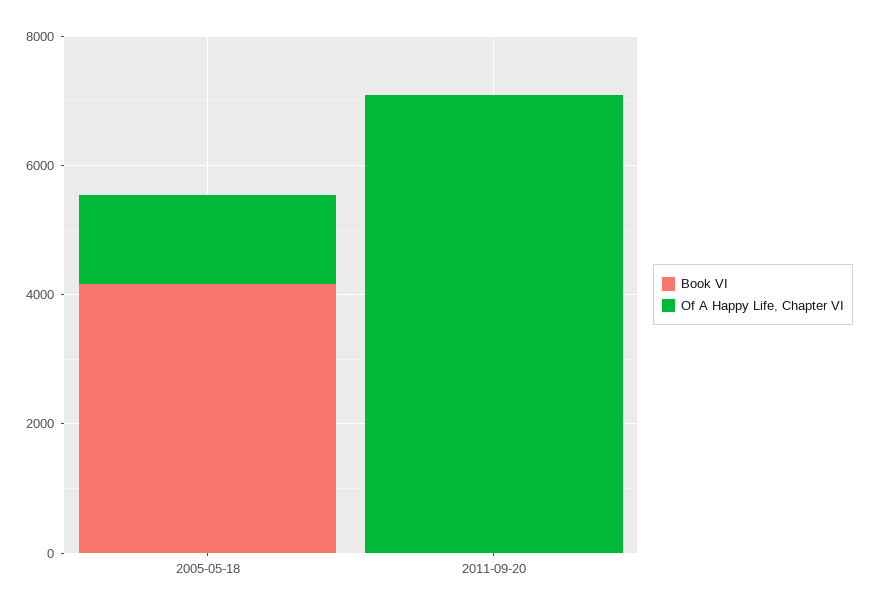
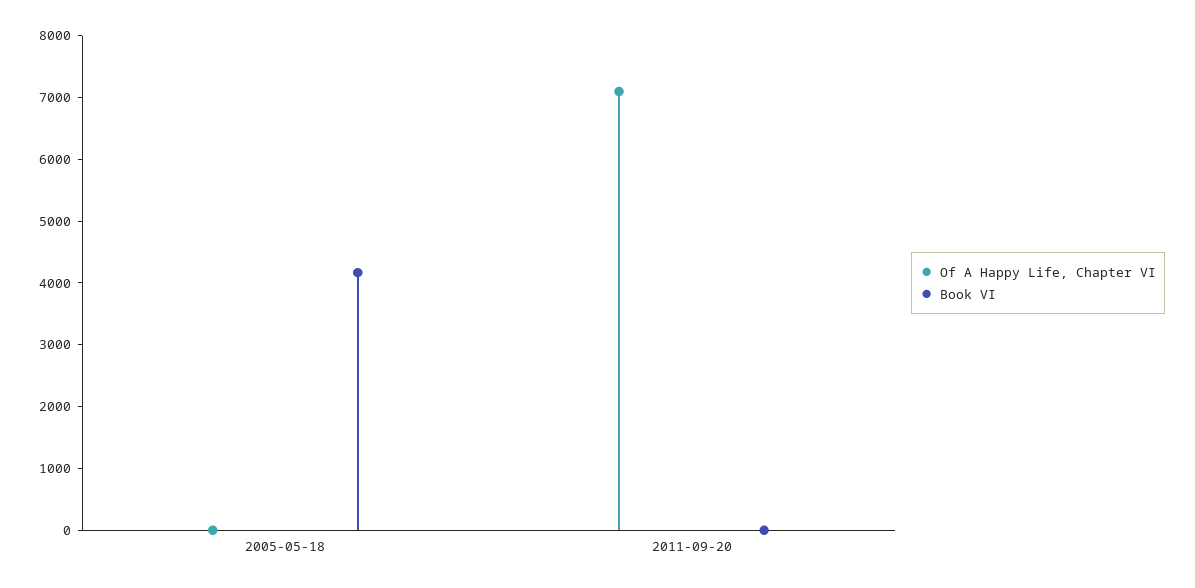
  {
    "Book VI": {
      "2005-05-18": 4200,
      "2011-09-20": 0
    },
    "Of A Happy Life, Chapter VI": {
-     "2005-05-18": 1500,
+     "2005-05-18": 0,
      "2011-09-20": 7000
    }
  }

